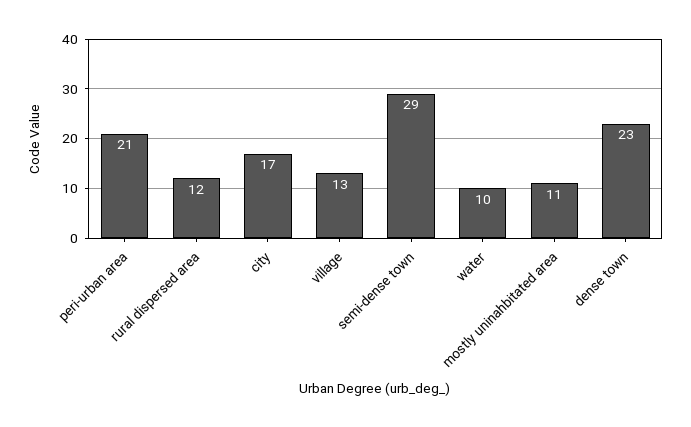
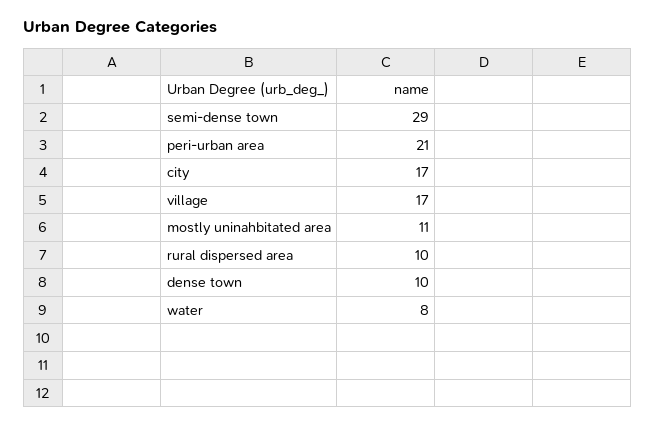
  {
    "peri-urban area": 21,
-   "rural dispersed area": 12,
+   "rural dispersed area": 10,
    "city": 17,
-   "village": 13,
+   "village": 17,
    "semi-dense town": 29,
-   "water": 10,
+   "water": 8,
    "mostly uninahbitated area": 11,
-   "dense town": 23
+   "dense town": 10
  }

